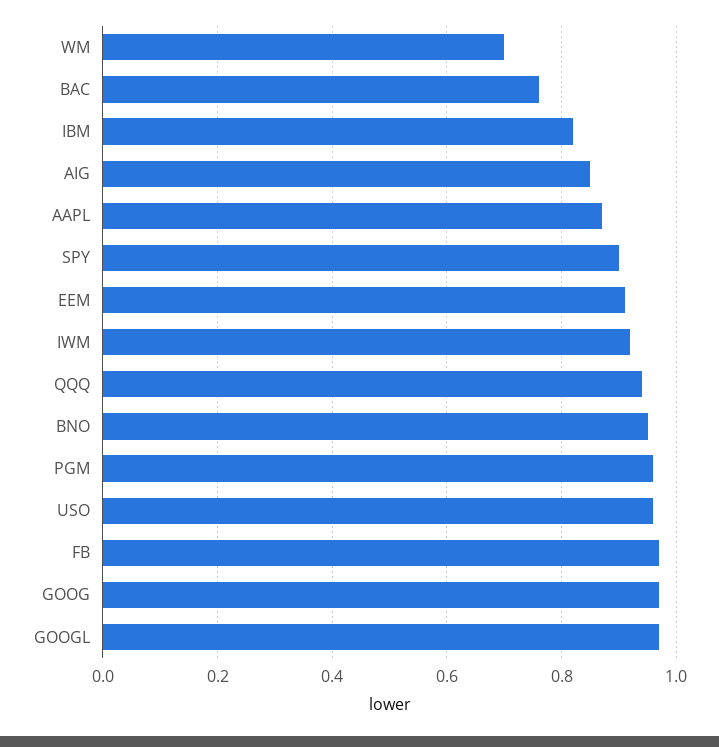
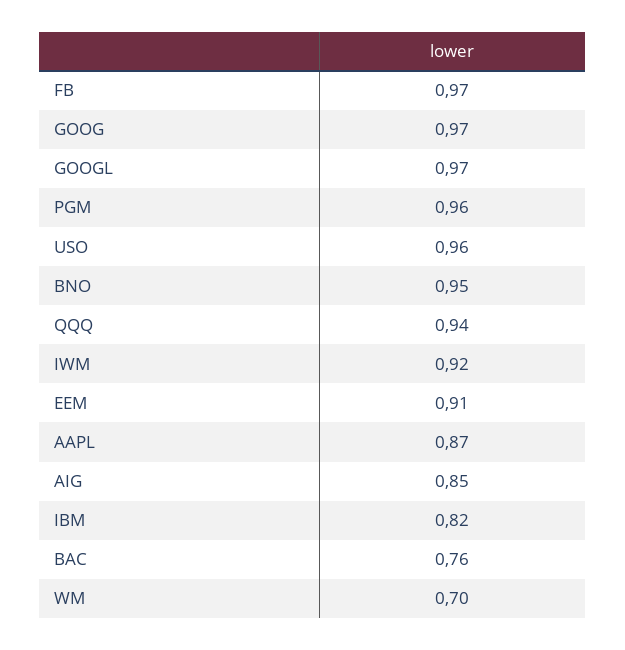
  {
    "WM": 0.7,
    "BAC": 0.76,
    "IBM": 0.82,
    "AIG": 0.85,
    "AAPL": 0.87,
-   "SPY": 0.9,
    "EEM": 0.91,
    "IWM": 0.92,
    "QQQ": 0.94,
    "BNO": 0.95,
    "PGM": 0.96,
    "USO": 0.96,
    "FB": 0.97,
    "GOOG": 0.97,
    "GOOGL": 0.97
  }

